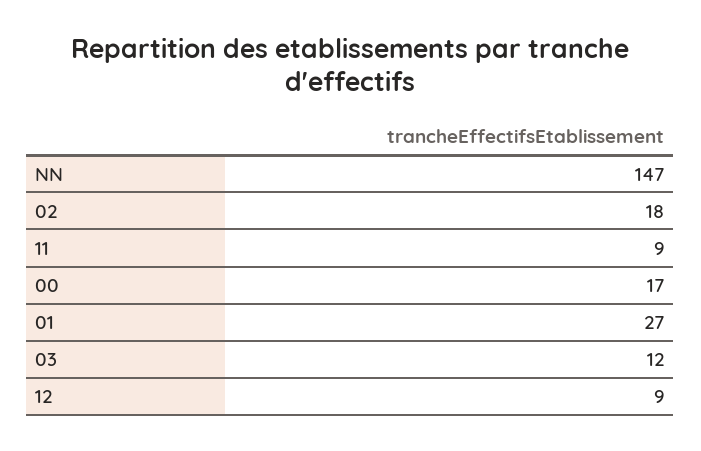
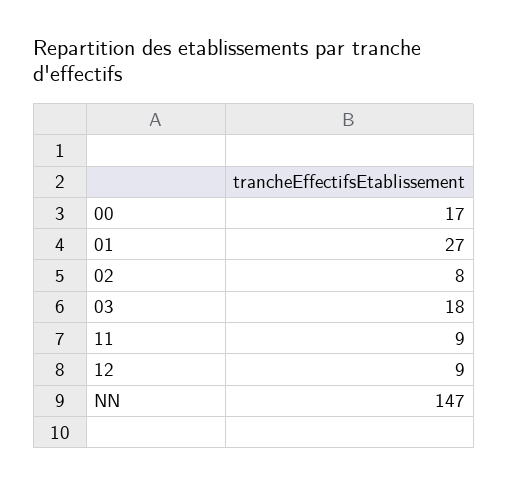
  {
    "NN": 147,
-   "02": 18,
+   "02": 8,
    "11": 9,
    "00": 17,
    "01": 27,
-   "03": 12,
+   "03": 18,
    "12": 9
  }

